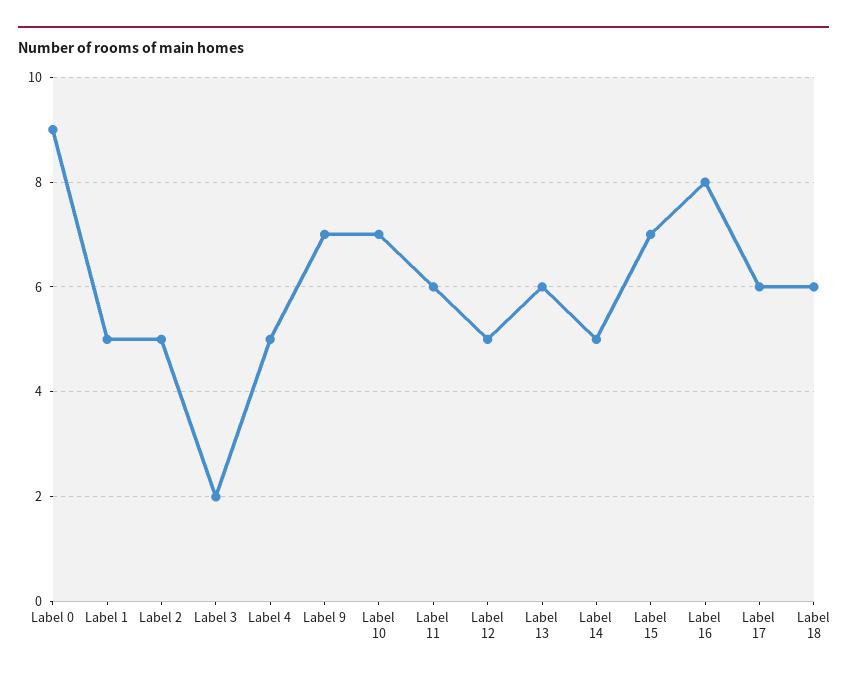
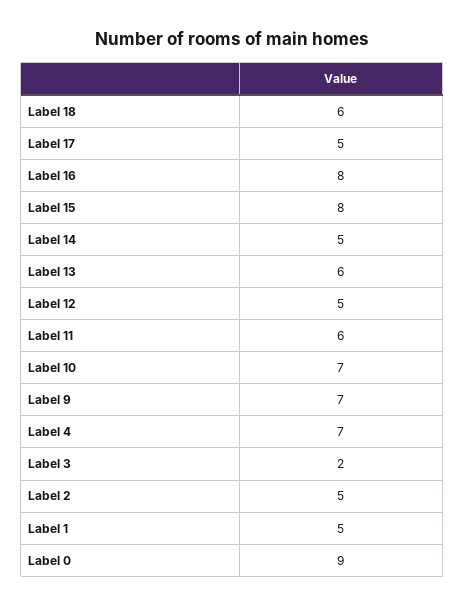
  {
    "Label 0": 9,
    "Label 1": 5,
    "Label 2": 5,
    "Label 3": 2,
-   "Label 4": 5,
+   "Label 4": 7,
    "Label 9": 7,
    "Label 10": 7,
    "Label 11": 6,
    "Label 12": 5,
    "Label 13": 6,
    "Label 14": 5,
-   "Label 15": 7,
+   "Label 15": 8,
    "Label 16": 8,
-   "Label 17": 6,
+   "Label 17": 5,
    "Label 18": 6
  }

